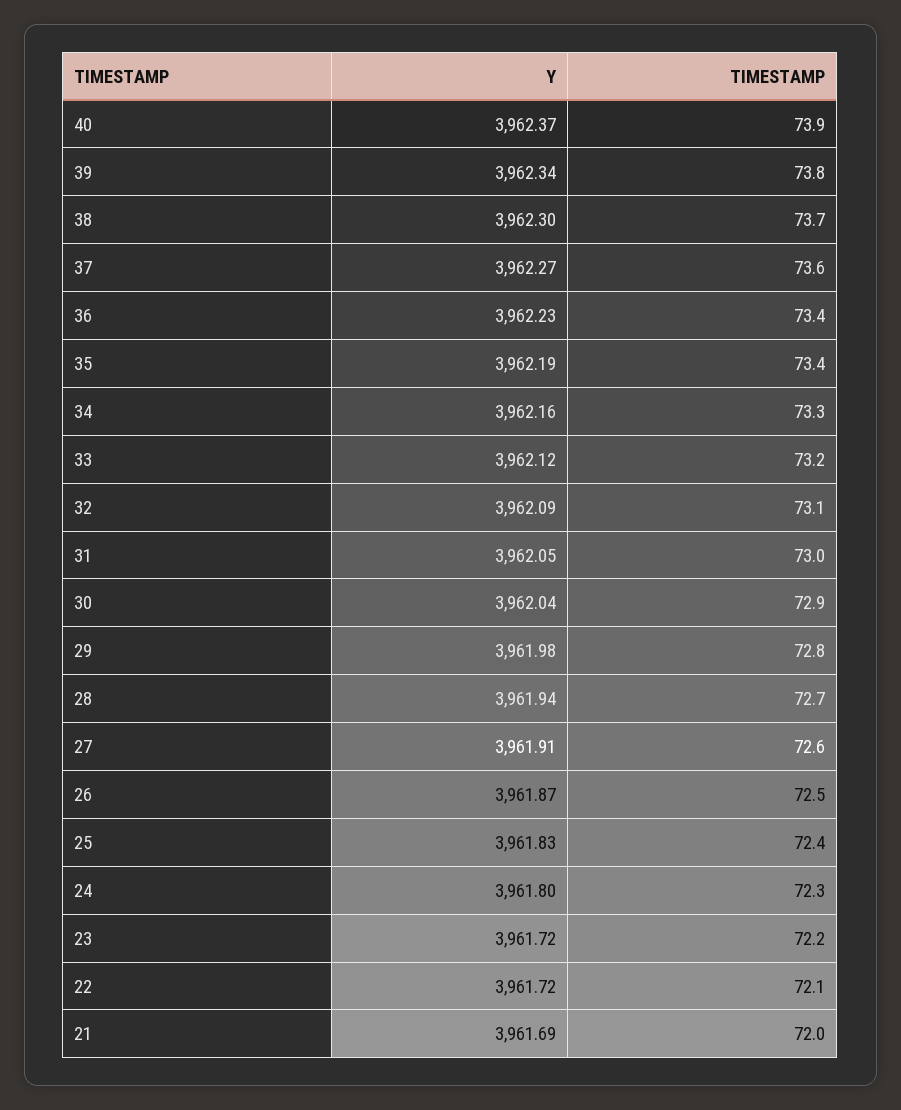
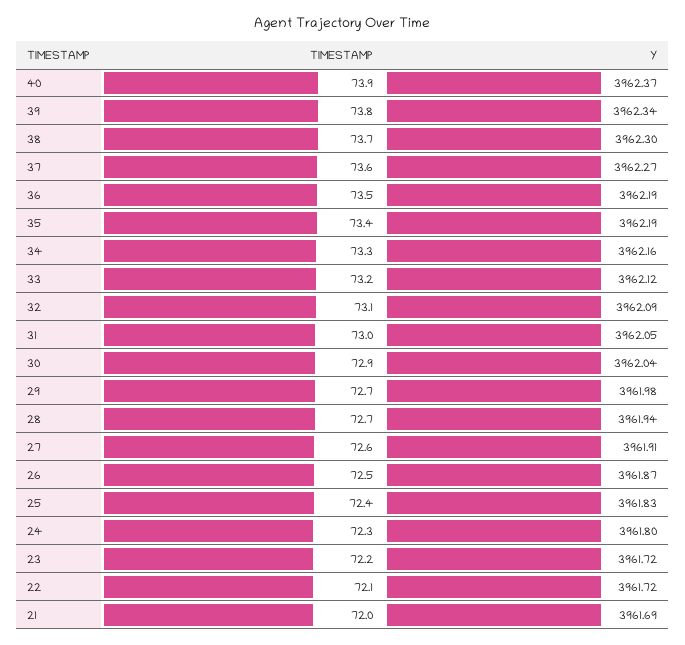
  {
    "Y": {
      "40": 3962.37,
      "39": 3962.34,
      "38": 3962.3,
      "37": 3962.27,
-     "36": 3962.23,
+     "36": 3962.19,
      "35": 3962.19,
      "34": 3962.16,
      "33": 3962.12,
      "32": 3962.09,
      "31": 3962.05,
      "30": 3962.04,
      "29": 3961.98,
      "28": 3961.94,
      "27": 3961.91,
      "26": 3961.87,
      "25": 3961.83,
      "24": 3961.8,
      "23": 3961.72,
      "22": 3961.72,
      "21": 3961.69
    },
    "TIMESTAMP": {
      "40": 73.9,
      "39": 73.8,
      "38": 73.7,
      "37": 73.6,
-     "36": 73.4,
+     "36": 73.5,
      "35": 73.4,
      "34": 73.3,
      "33": 73.2,
      "32": 73.1,
      "31": 73,
      "30": 72.9,
-     "29": 72.8,
+     "29": 72.7,
      "28": 72.7,
      "27": 72.6,
      "26": 72.5,
      "25": 72.4,
      "24": 72.3,
      "23": 72.2,
      "22": 72.1,
      "21": 72
    }
  }

